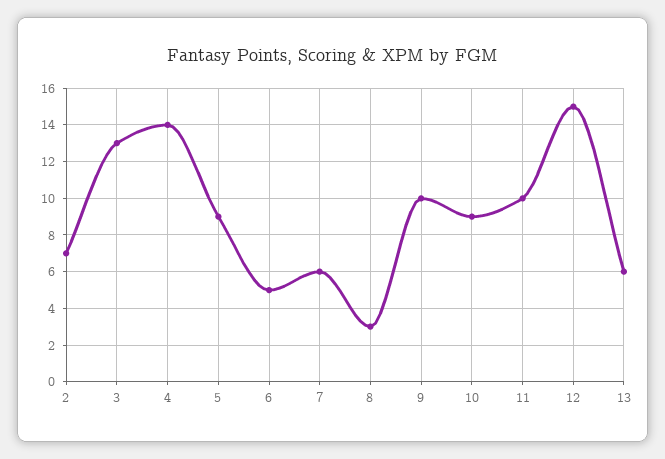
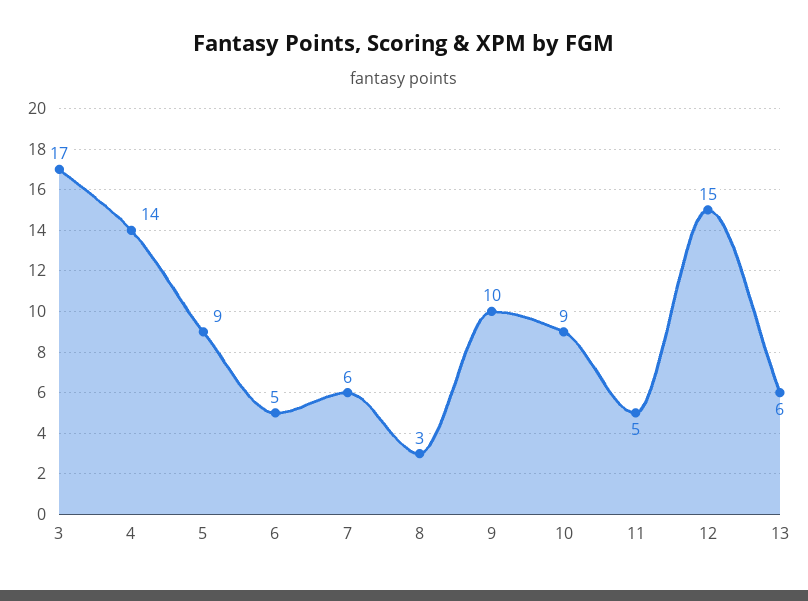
  {
-   "2": 7,
-   "3": 13,
+   "3": 17,
    "4": 14,
    "5": 9,
    "6": 5,
    "7": 6,
    "8": 3,
    "9": 10,
    "10": 9,
-   "11": 10,
+   "11": 5,
    "12": 15,
    "13": 6
  }

